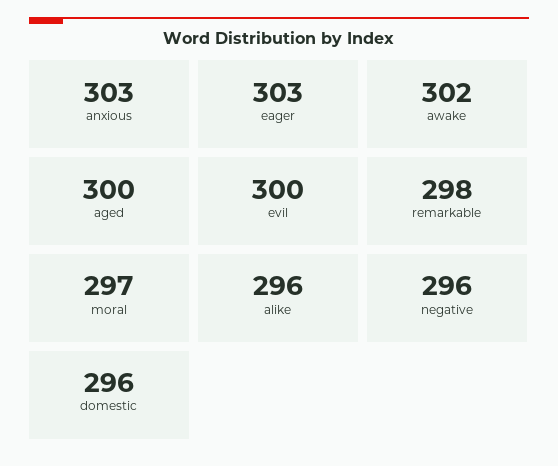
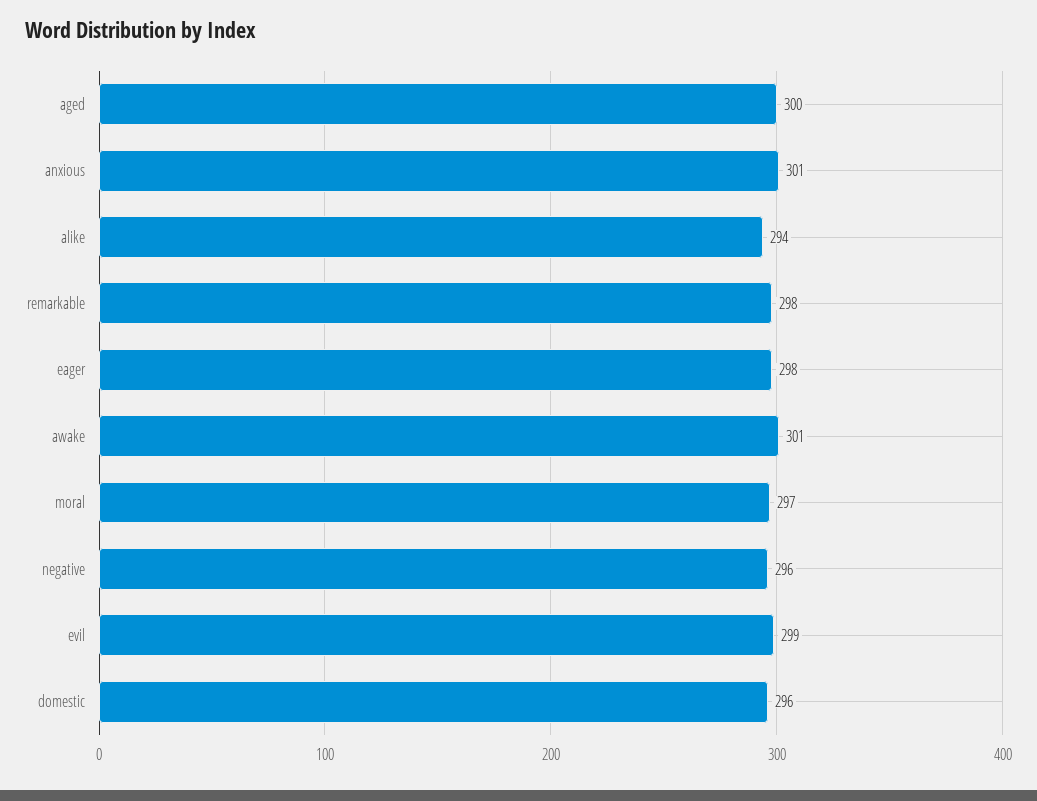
  {
-   "anxious": 303,
+   "anxious": 301,
-   "eager": 303,
+   "eager": 298,
-   "awake": 302,
+   "awake": 301,
    "aged": 300,
-   "evil": 300,
+   "evil": 299,
    "remarkable": 298,
    "moral": 297,
-   "alike": 296,
+   "alike": 294,
    "negative": 296,
    "domestic": 296
  }

